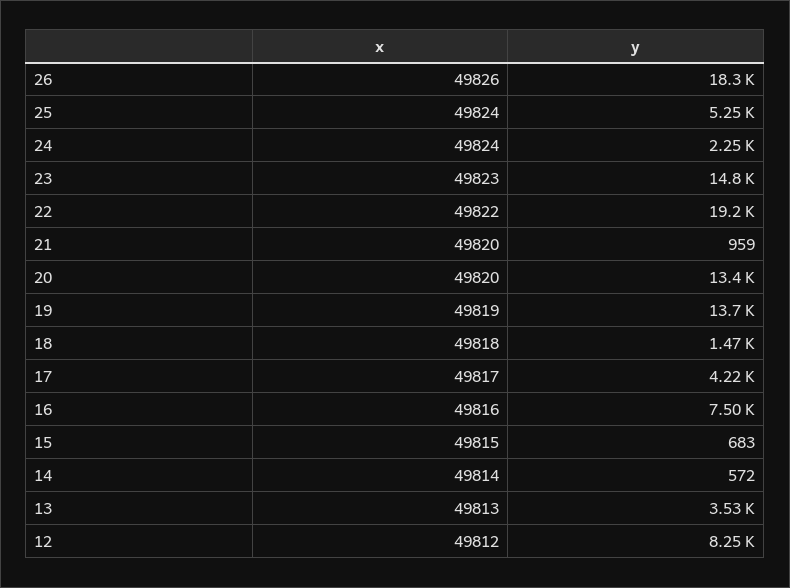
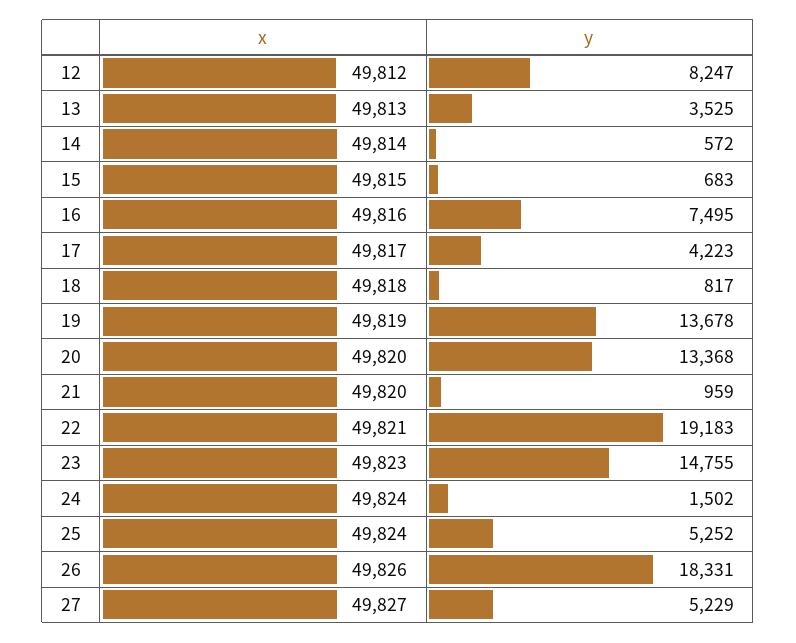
  {
    "x": {
      "26": 49826,
      "25": 49824,
      "24": 49824,
      "23": 49823,
-     "22": 49822,
+     "22": 49821,
      "21": 49820,
      "20": 49820,
      "19": 49819,
      "18": 49818,
      "17": 49817,
      "16": 49816,
      "15": 49815,
      "14": 49814,
      "13": 49813,
-     "12": 49812
+     "12": 49812,
+     "27": 49827
    },
    "y": {
      "26": 18331,
      "25": 5252,
-     "24": 2250,
+     "24": 1502,
      "23": 14755,
      "22": 19183,
      "21": 959,
      "20": 13368,
      "19": 13678,
-     "18": 1470,
+     "18": 817,
      "17": 4223,
      "16": 7495,
      "15": 683,
      "14": 572,
      "13": 3525,
-     "12": 8247
+     "12": 8247,
+     "27": 5229
    }
  }

